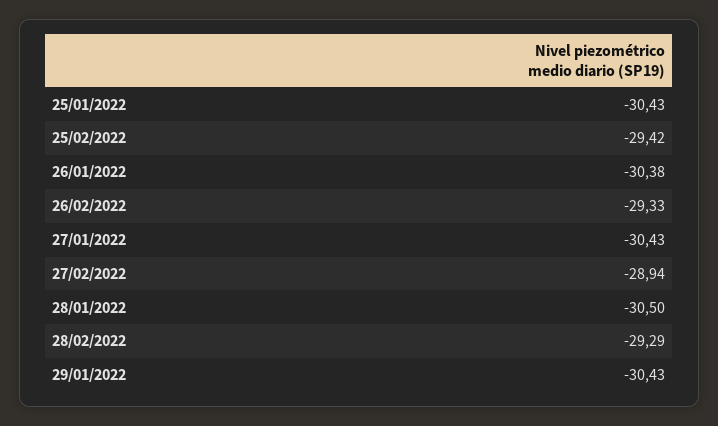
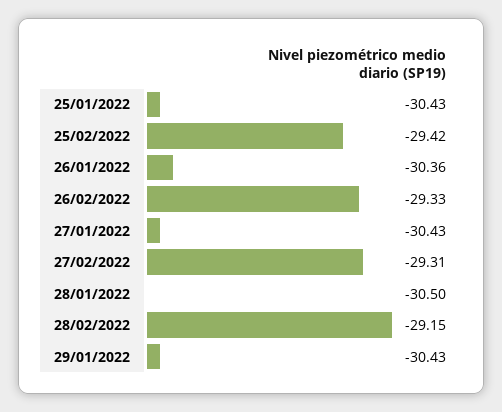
  {
    "25/01/2022": -30.43,
    "25/02/2022": -29.42,
-   "26/01/2022": -30.38,
+   "26/01/2022": -30.36,
    "26/02/2022": -29.33,
    "27/01/2022": -30.43,
-   "27/02/2022": -28.94,
+   "27/02/2022": -29.31,
    "28/01/2022": -30.5,
-   "28/02/2022": -29.29,
+   "28/02/2022": -29.15,
    "29/01/2022": -30.43
  }

